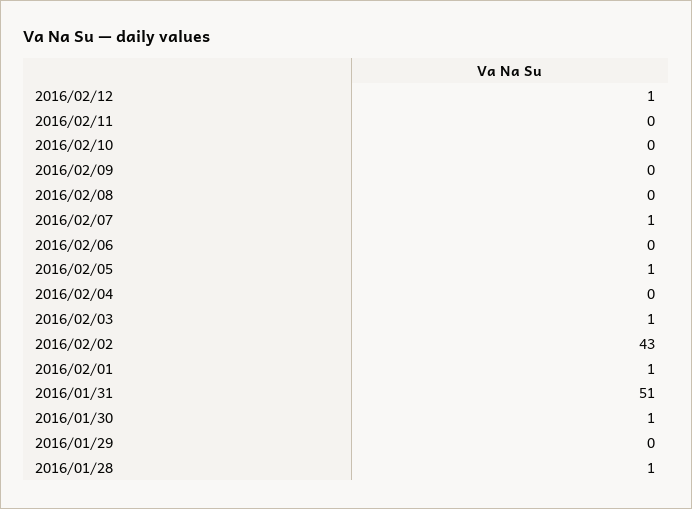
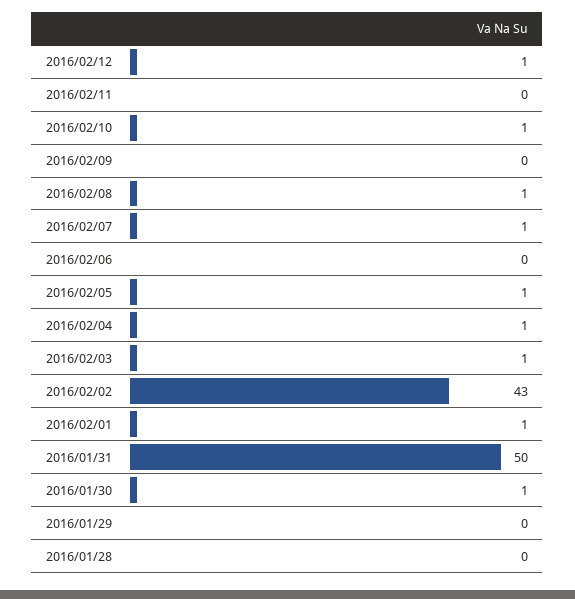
  {
    "2016/02/12": 1,
    "2016/02/11": 0,
-   "2016/02/10": 0,
+   "2016/02/10": 1,
    "2016/02/09": 0,
-   "2016/02/08": 0,
+   "2016/02/08": 1,
    "2016/02/07": 1,
    "2016/02/06": 0,
    "2016/02/05": 1,
-   "2016/02/04": 0,
+   "2016/02/04": 1,
    "2016/02/03": 1,
    "2016/02/02": 43,
    "2016/02/01": 1,
-   "2016/01/31": 51,
+   "2016/01/31": 50,
    "2016/01/30": 1,
    "2016/01/29": 0,
-   "2016/01/28": 1
+   "2016/01/28": 0
  }

